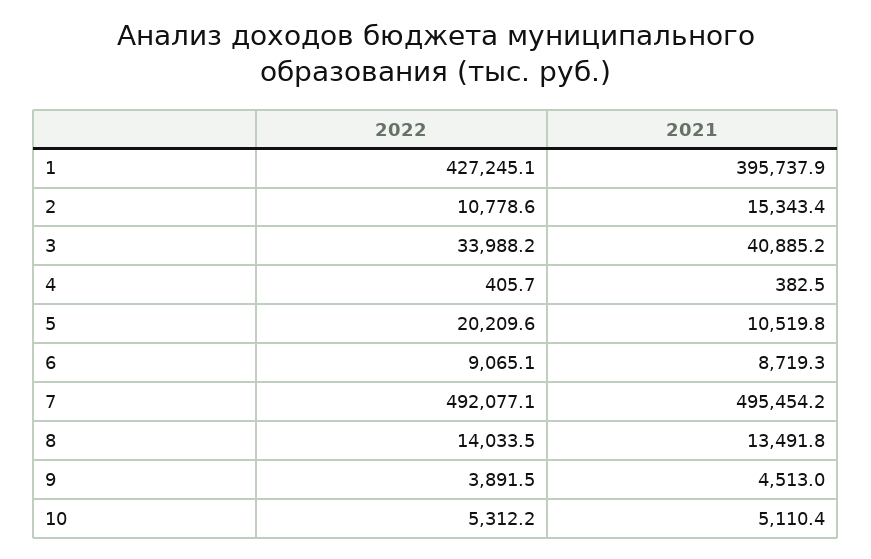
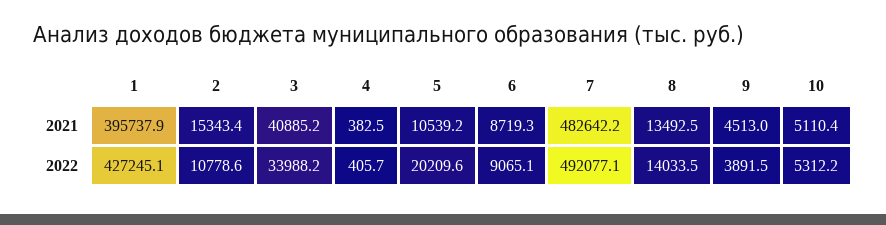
  {
    "2022": {
      "1": 427245.1,
      "2": 10778.6,
      "3": 33988.2,
      "4": 405.7,
      "5": 20209.6,
      "6": 9065.1,
      "7": 492077.1,
      "8": 14033.5,
      "9": 3891.5,
      "10": 5312.2
    },
    "2021": {
      "1": 395737.9,
      "2": 15343.4,
      "3": 40885.2,
      "4": 382.5,
-     "5": 10519.8,
+     "5": 10539.2,
      "6": 8719.3,
-     "7": 495454.2,
+     "7": 482642.2,
-     "8": 13491.8,
+     "8": 13492.5,
      "9": 4513,
      "10": 5110.4
    }
  }

